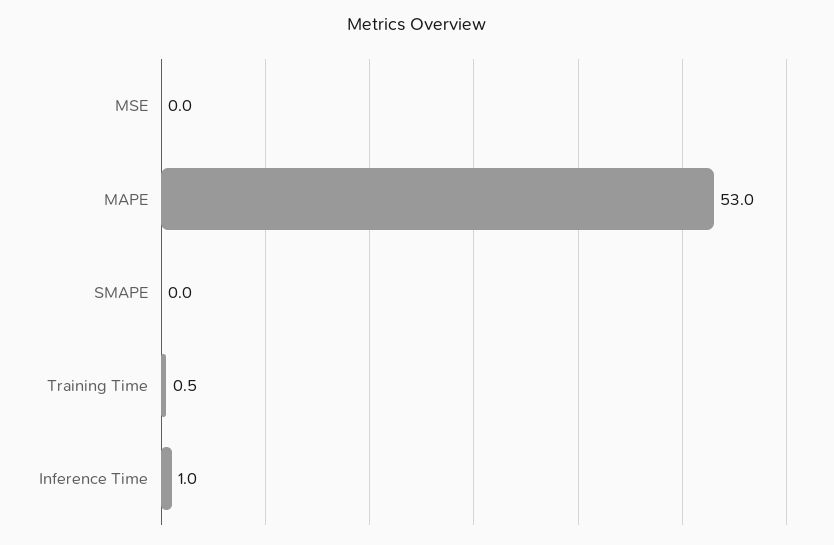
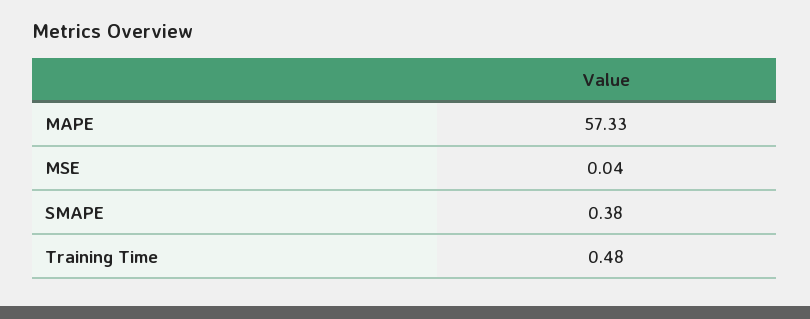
  {
    "MSE": 0.04,
-   "MAPE": 53,
+   "MAPE": 57.33,
-   "SMAPE": 0,
+   "SMAPE": 0.38,
-   "Training Time": 0.48,
+   "Training Time": 0.48
-   "Inference Time": 1
  }

